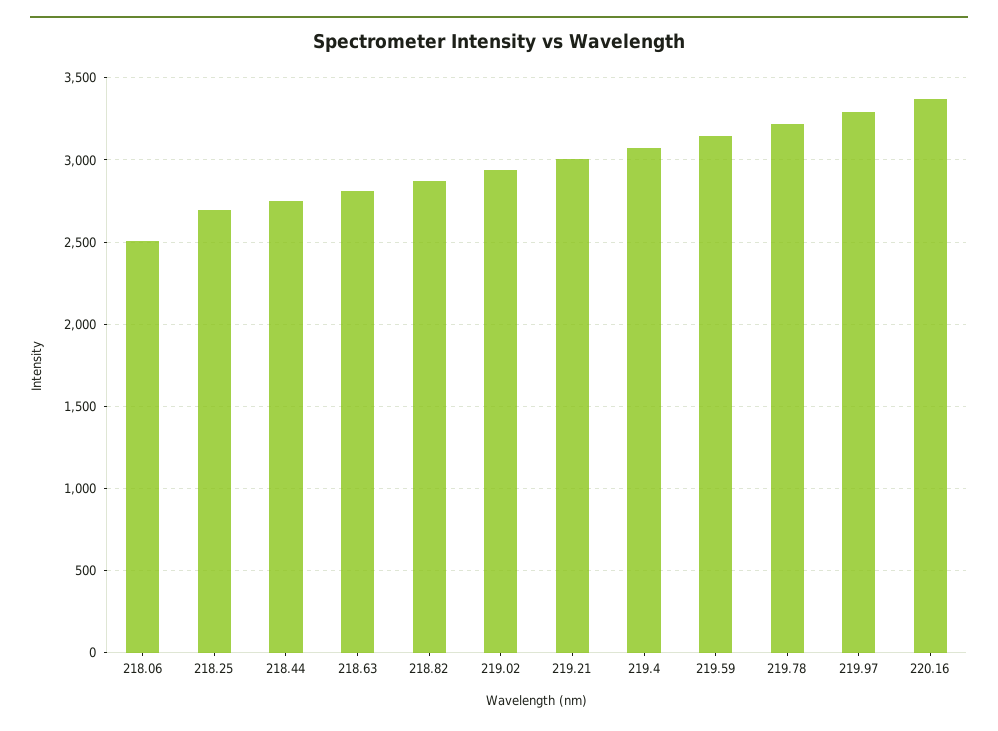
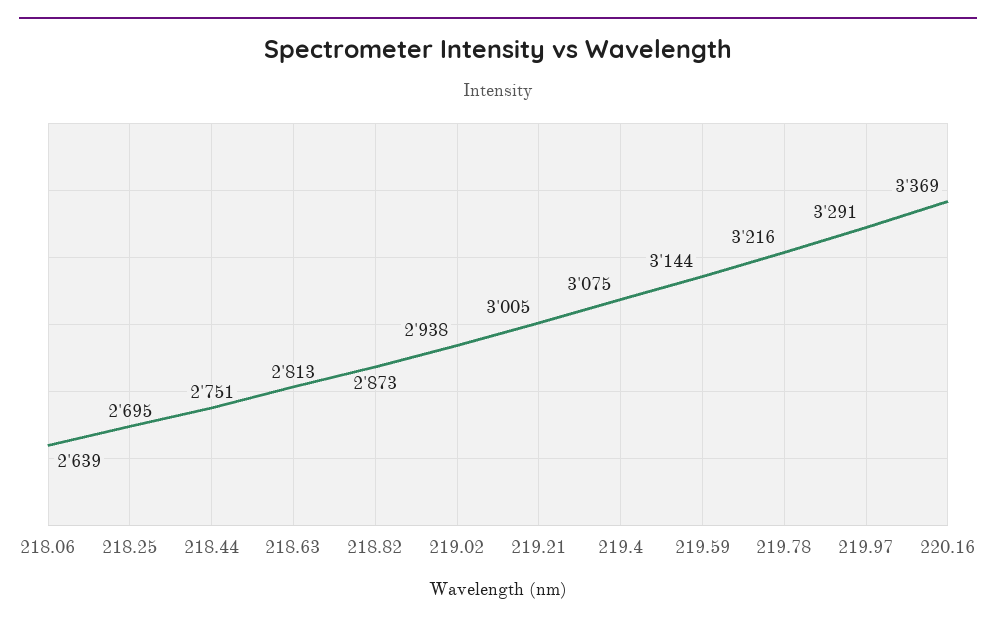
  {
-   "218.06": 2500,
+   "218.06": 2639,
    "218.25": 2695,
    "218.44": 2751,
    "218.63": 2813,
    "218.82": 2873,
    "219.02": 2938,
    "219.21": 3005,
    "219.4": 3075,
    "219.59": 3144,
    "219.78": 3216,
    "219.97": 3291,
    "220.16": 3369
  }

